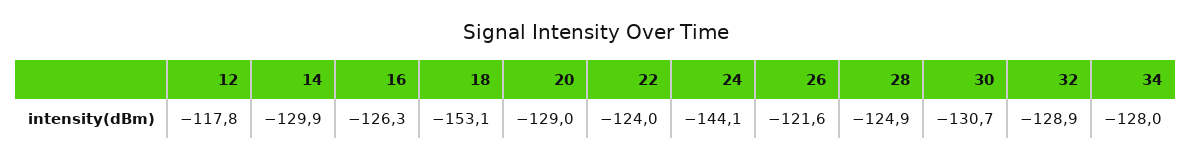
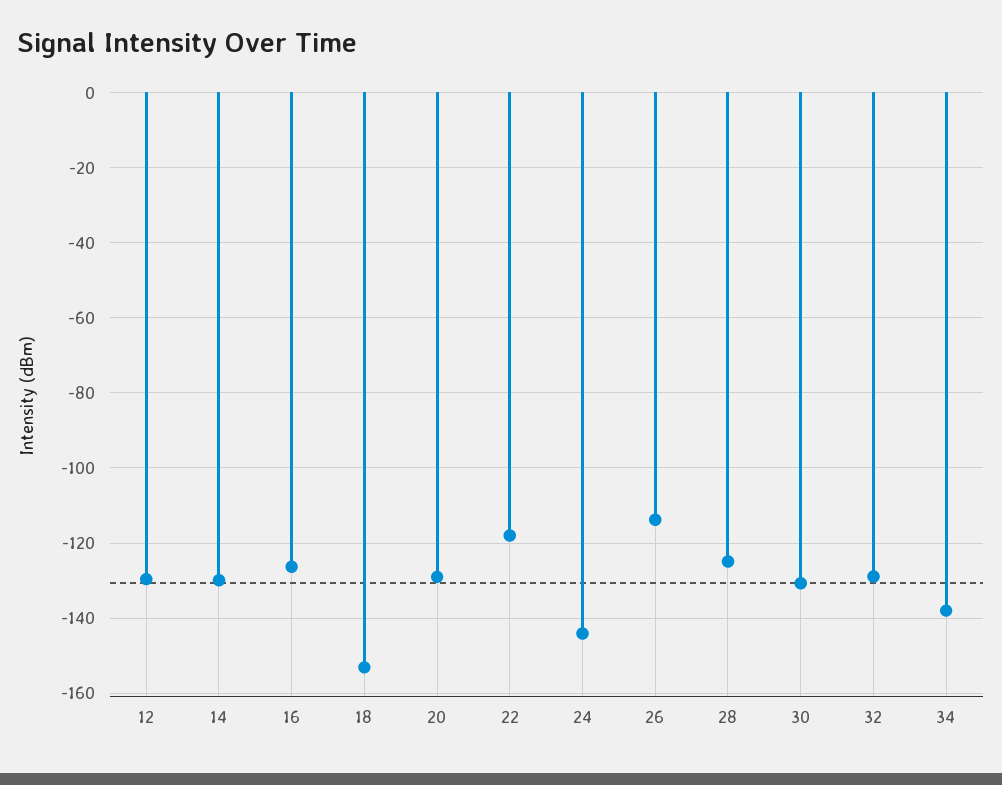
  {
-   "12": -117.8,
+   "12": -130,
    "14": -129.9,
    "16": -126.3,
    "18": -153.1,
    "20": -129,
-   "22": -124,
+   "22": -118,
    "24": -144.1,
-   "26": -121.6,
+   "26": -114,
    "28": -124.9,
    "30": -130.7,
    "32": -128.9,
-   "34": -128
+   "34": -138
  }

